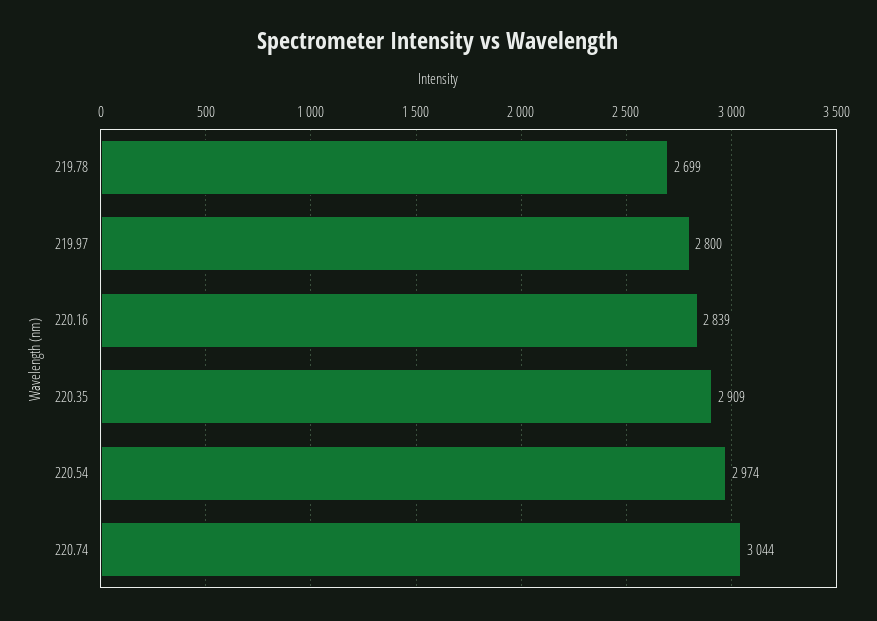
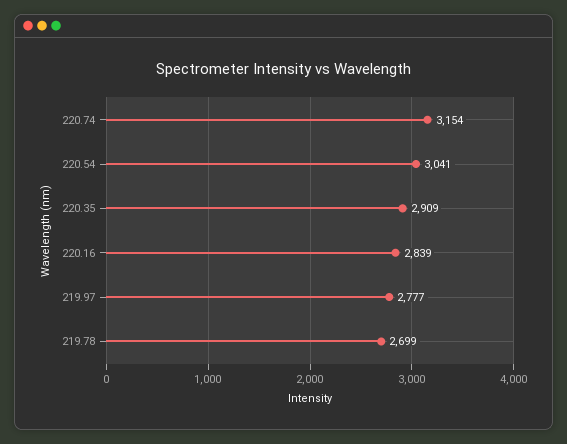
  {
    "219.78": 2699,
-   "219.97": 2800,
+   "219.97": 2777,
    "220.16": 2839,
    "220.35": 2909,
-   "220.54": 2974,
+   "220.54": 3041,
-   "220.74": 3044
+   "220.74": 3154
  }

